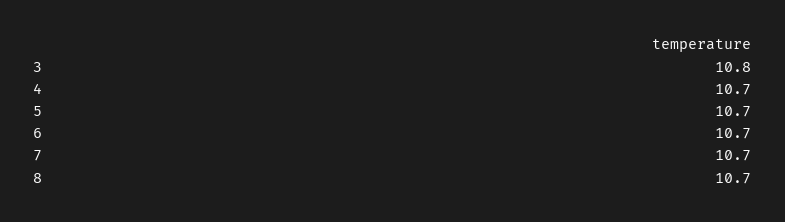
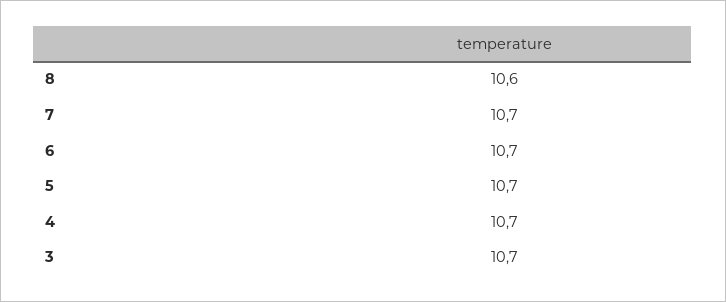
  {
-   "3": 10.8,
+   "3": 10.7,
    "4": 10.7,
    "5": 10.7,
    "6": 10.7,
    "7": 10.7,
-   "8": 10.7
+   "8": 10.6
  }

